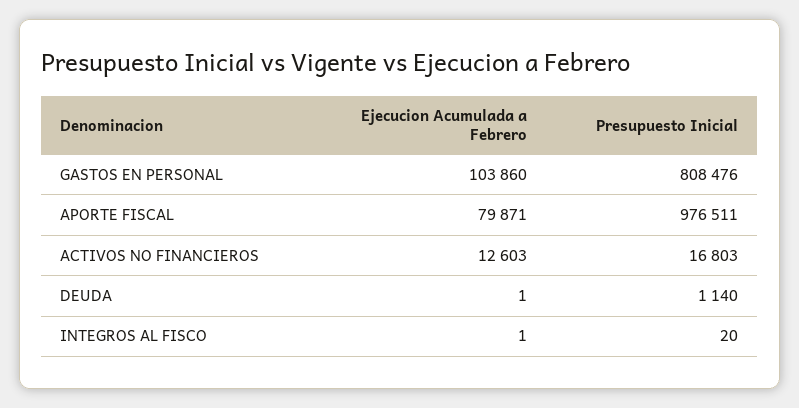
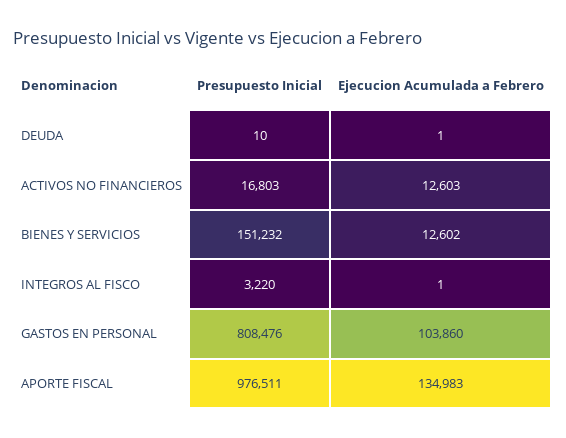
  {
    "Ejecucion Acumulada a Febrero": {
      "GASTOS EN PERSONAL": 103860,
-     "APORTE FISCAL": 79871,
+     "APORTE FISCAL": 134983,
      "ACTIVOS NO FINANCIEROS": 12603,
      "DEUDA": 1,
-     "INTEGROS AL FISCO": 1
+     "INTEGROS AL FISCO": 1,
+     "BIENES Y SERVICIOS": 12602
    },
    "Presupuesto Inicial": {
      "GASTOS EN PERSONAL": 808476,
      "APORTE FISCAL": 976511,
      "ACTIVOS NO FINANCIEROS": 16803,
-     "DEUDA": 1140,
+     "DEUDA": 10,
-     "INTEGROS AL FISCO": 20
+     "INTEGROS AL FISCO": 3220,
+     "BIENES Y SERVICIOS": 151232
    }
  }

